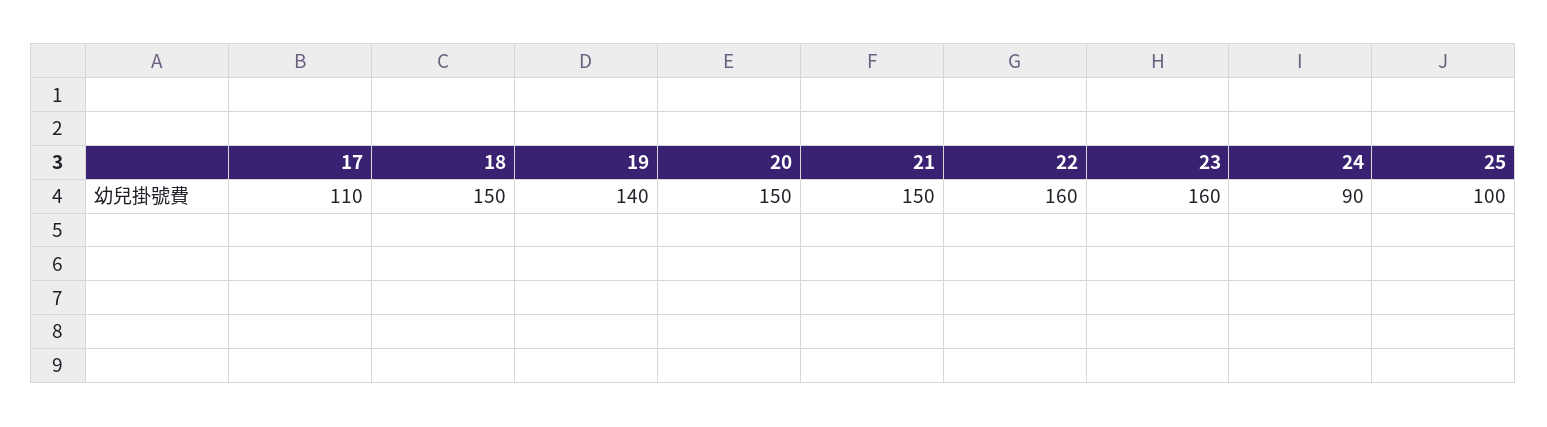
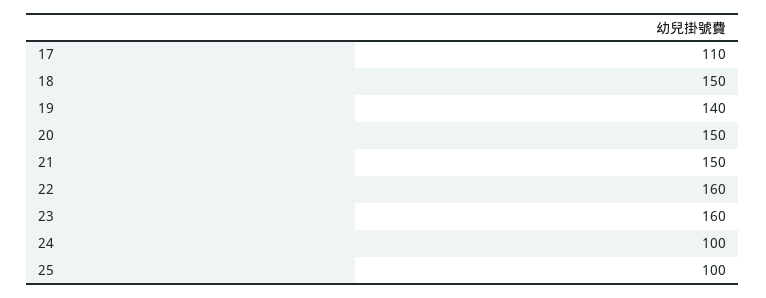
  {
    "17": 110,
    "18": 150,
    "19": 140,
    "20": 150,
    "21": 150,
    "22": 160,
    "23": 160,
-   "24": 90,
+   "24": 100,
    "25": 100
  }

